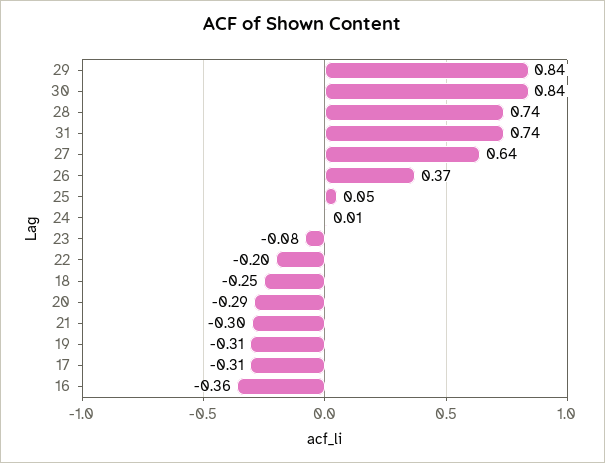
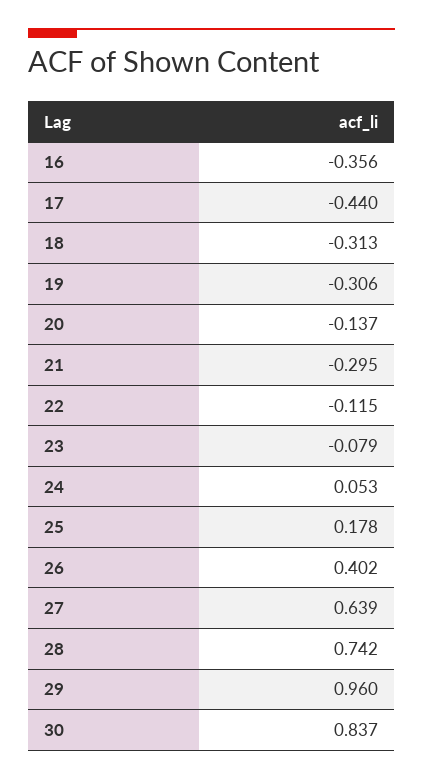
  {
-   "29": 0.84,
+   "29": 0.96,
    "30": 0.837,
    "28": 0.742,
-   "31": 0.74,
    "27": 0.639,
-   "26": 0.37,
+   "26": 0.402,
-   "25": 0.05,
+   "25": 0.178,
-   "24": 0.01,
+   "24": 0.053,
    "23": -0.079,
-   "22": -0.2,
+   "22": -0.115,
-   "18": -0.25,
+   "18": -0.313,
-   "20": -0.29,
+   "20": -0.137,
    "21": -0.295,
    "19": -0.306,
-   "17": -0.31,
+   "17": -0.44,
    "16": -0.356
  }

